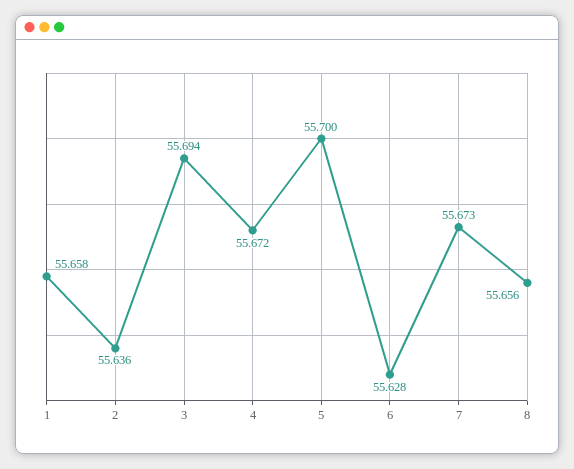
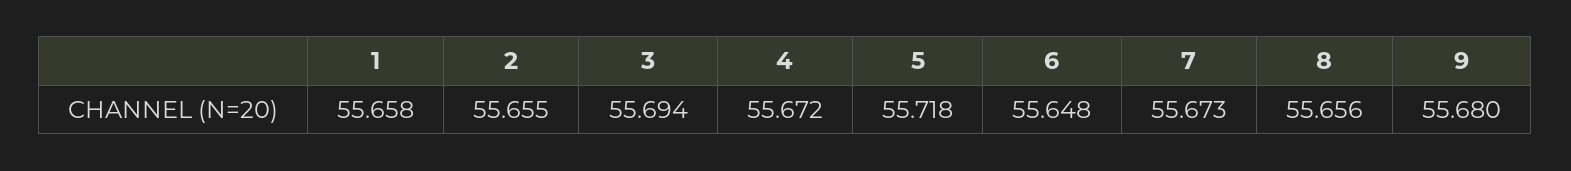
  {
    "1": 55.658,
-   "2": 55.636,
+   "2": 55.655,
    "3": 55.694,
    "4": 55.672,
-   "5": 55.7,
+   "5": 55.718,
-   "6": 55.628,
+   "6": 55.648,
    "7": 55.673,
-   "8": 55.656
+   "8": 55.656,
+   "9": 55.68
  }

